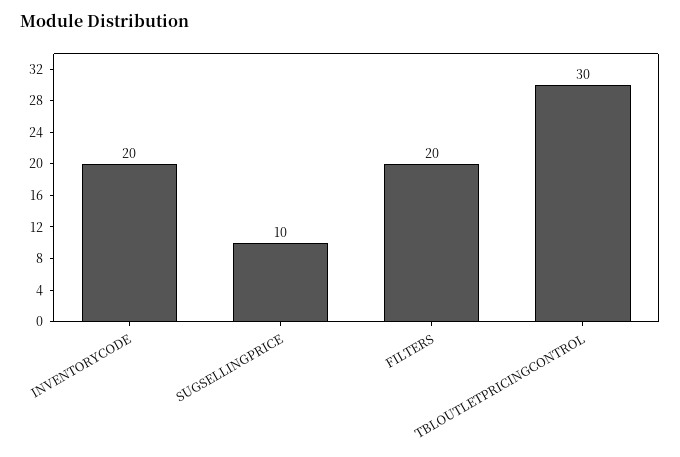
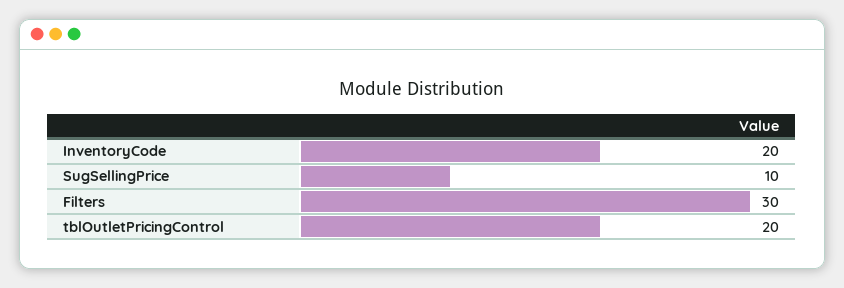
  {
    "INVENTORYCODE": 20,
    "SUGSELLINGPRICE": 10,
-   "FILTERS": 20,
+   "FILTERS": 30,
-   "TBLOUTLETPRICINGCONTROL": 30
+   "TBLOUTLETPRICINGCONTROL": 20
  }

